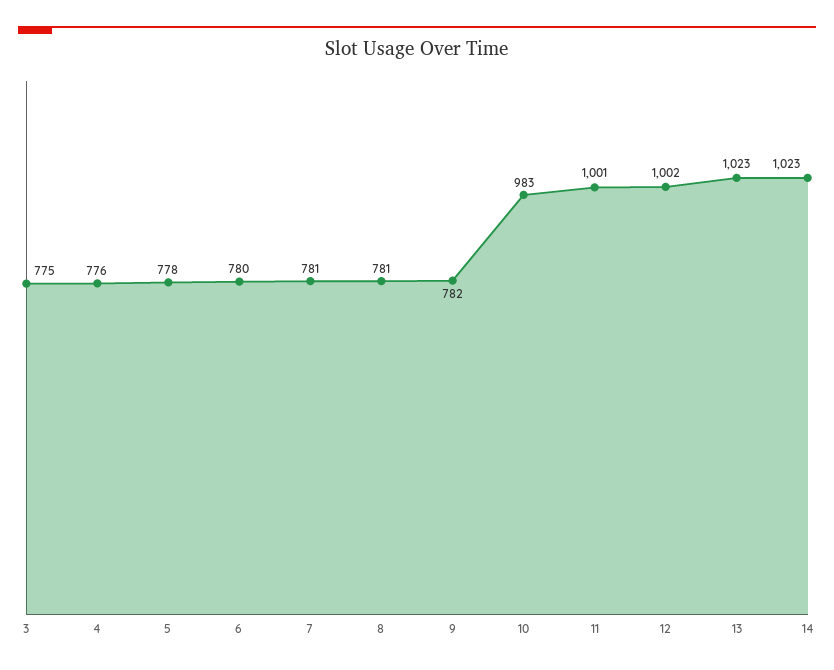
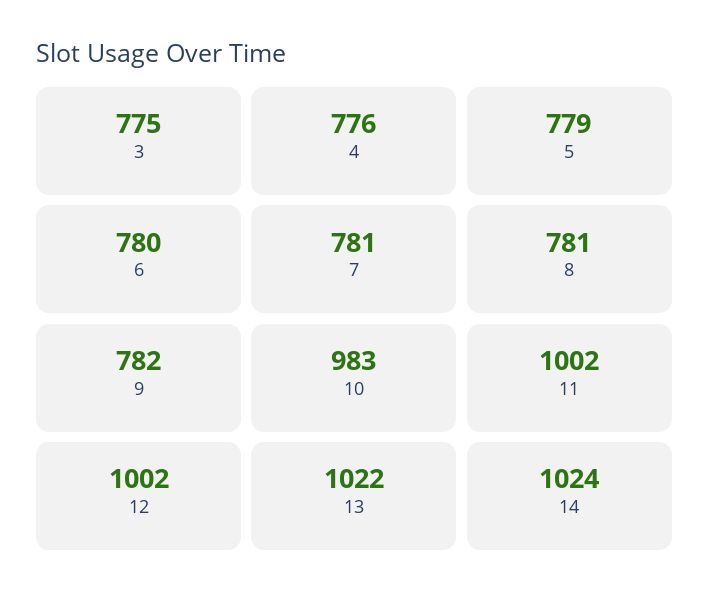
  {
    "3": 775,
    "4": 776,
-   "5": 778,
+   "5": 779,
    "6": 780,
    "7": 781,
    "8": 781,
    "9": 782,
    "10": 983,
-   "11": 1001,
+   "11": 1002,
    "12": 1002,
-   "13": 1023,
+   "13": 1022,
-   "14": 1023
+   "14": 1024
  }

